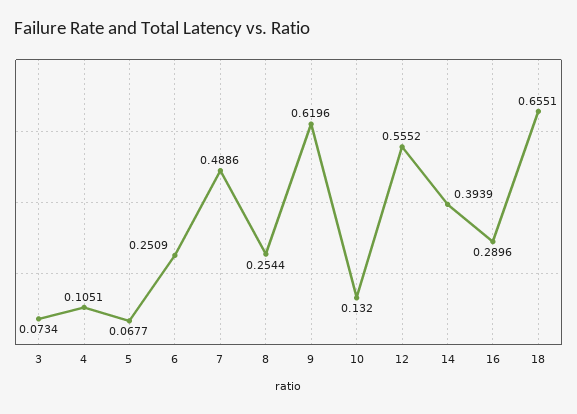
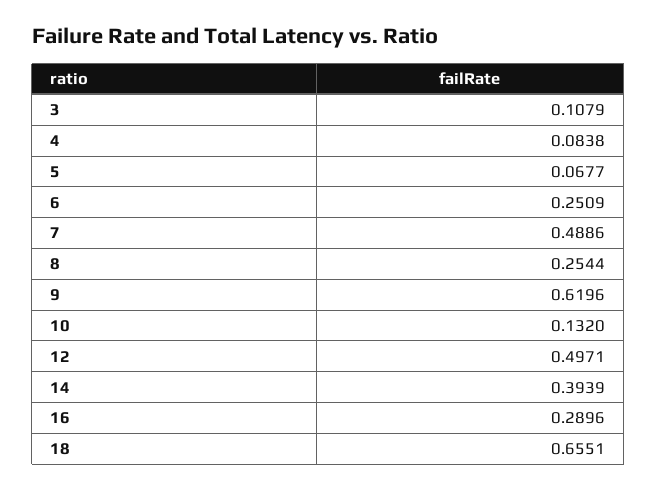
  {
-   "3": 0.0734,
+   "3": 0.1079,
-   "4": 0.1051,
+   "4": 0.0838,
    "5": 0.0677,
    "6": 0.2509,
    "7": 0.4886,
    "8": 0.2544,
    "9": 0.6196,
    "10": 0.132,
-   "12": 0.5552,
+   "12": 0.4971,
    "14": 0.3939,
    "16": 0.2896,
    "18": 0.6551
  }

